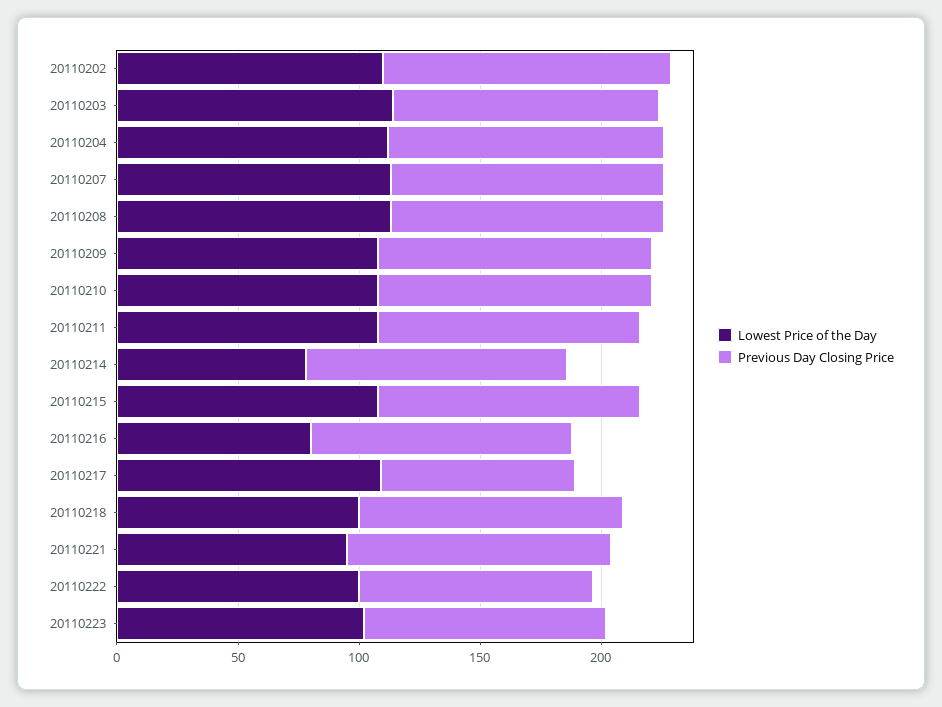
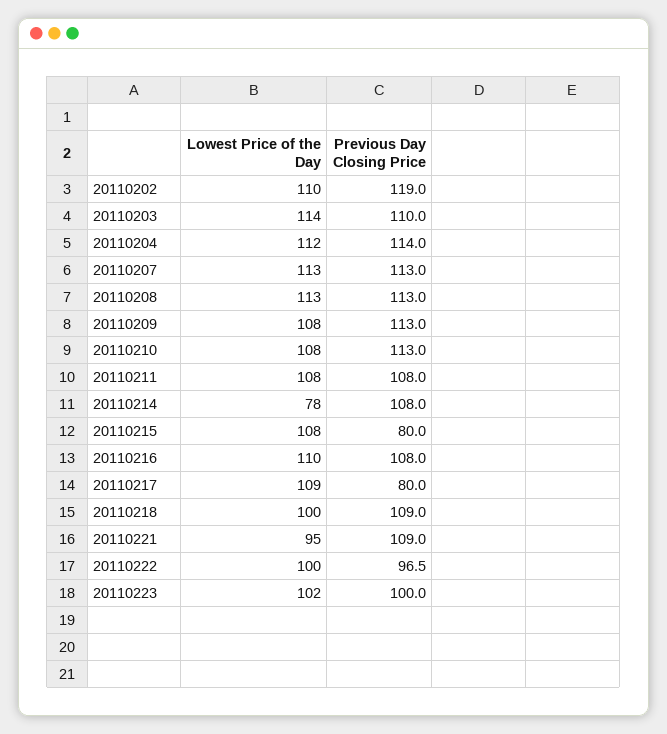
  {
    "Lowest Price of the Day": {
      "20110202": 110,
      "20110203": 114,
      "20110204": 112,
      "20110207": 113,
      "20110208": 113,
      "20110209": 108,
      "20110210": 108,
      "20110211": 108,
      "20110214": 78,
      "20110215": 108,
-     "20110216": 80,
+     "20110216": 110,
      "20110217": 109,
      "20110218": 100,
      "20110221": 95,
      "20110222": 100,
      "20110223": 102
    },
    "Previous Day Closing Price": {
      "20110202": 119,
      "20110203": 110,
      "20110204": 114,
      "20110207": 113,
      "20110208": 113,
      "20110209": 113,
      "20110210": 113,
      "20110211": 108,
      "20110214": 108,
-     "20110215": 110,
+     "20110215": 80,
      "20110216": 108,
      "20110217": 80,
      "20110218": 109,
      "20110221": 109,
      "20110222": 96.5,
      "20110223": 100
    }
  }

